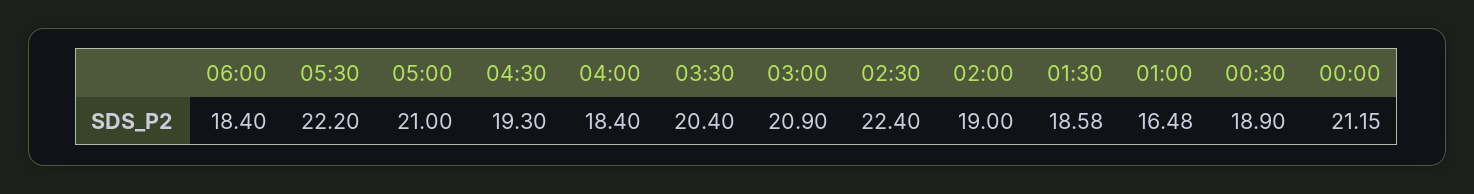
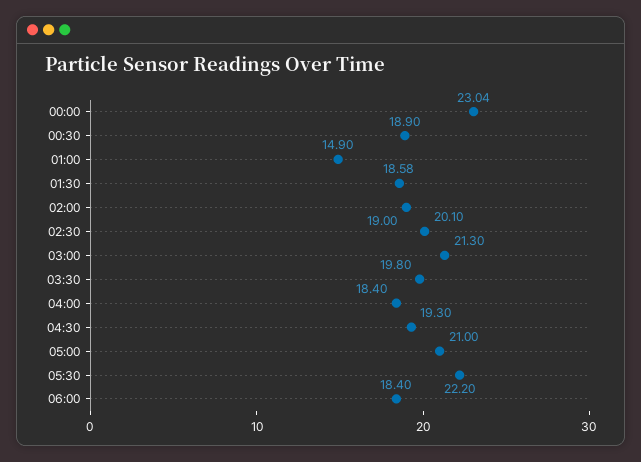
  {
    "06:00": 18.4,
    "05:30": 22.2,
    "05:00": 21,
    "04:30": 19.3,
    "04:00": 18.4,
-   "03:30": 20.4,
+   "03:30": 19.8,
-   "03:00": 20.9,
+   "03:00": 21.3,
-   "02:30": 22.4,
+   "02:30": 20.1,
    "02:00": 19,
    "01:30": 18.58,
-   "01:00": 16.48,
+   "01:00": 14.9,
    "00:30": 18.9,
-   "00:00": 21.15
+   "00:00": 23.04
  }

